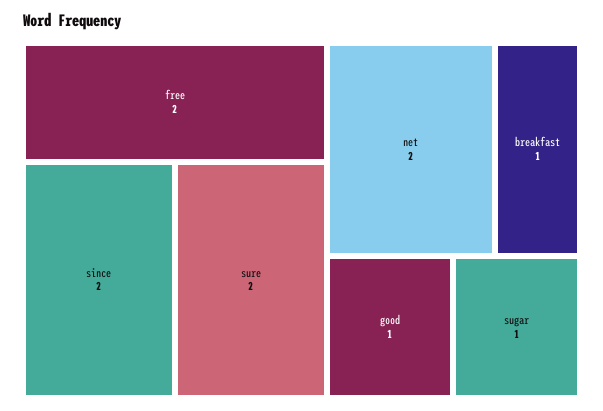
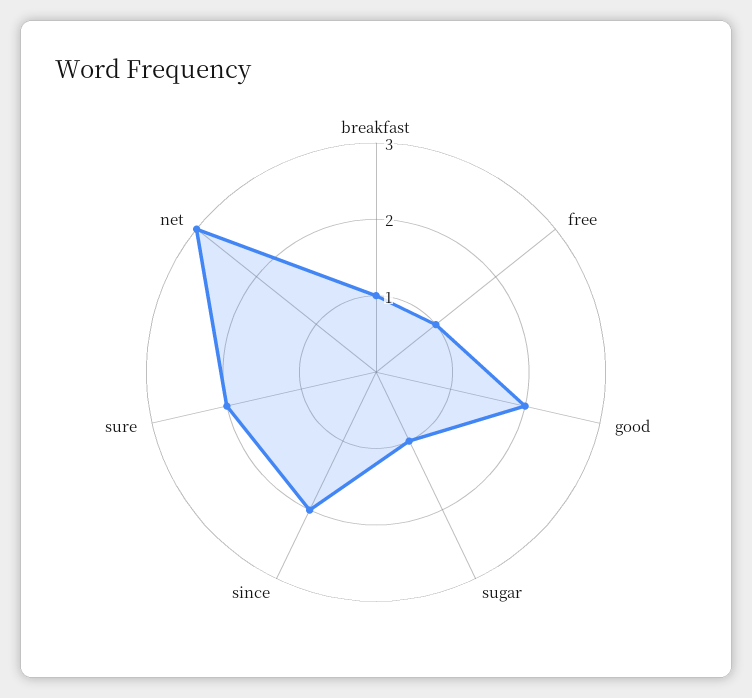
  {
-   "free": 2,
+   "free": 1,
    "since": 2,
    "sure": 2,
-   "net": 2,
+   "net": 3,
    "breakfast": 1,
-   "good": 1,
+   "good": 2,
    "sugar": 1
  }

